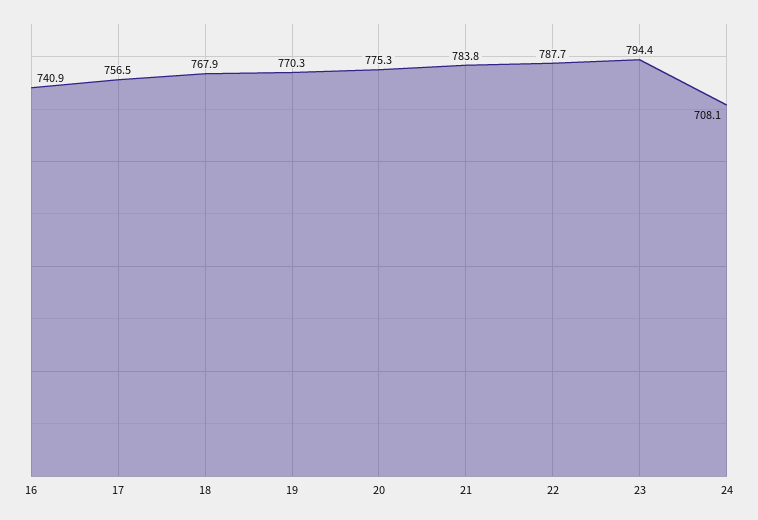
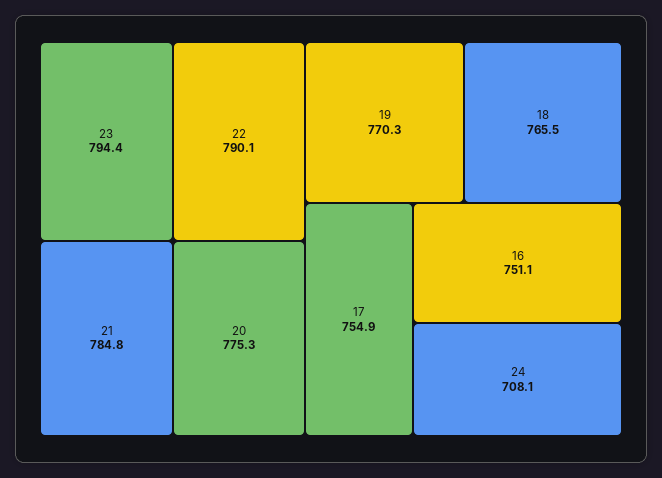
  {
-   "16": 740.9,
+   "16": 751.1,
-   "17": 756.5,
+   "17": 754.9,
-   "18": 767.9,
+   "18": 765.5,
    "19": 770.3,
    "20": 775.3,
-   "21": 783.8,
+   "21": 784.8,
-   "22": 787.7,
+   "22": 790.1,
    "23": 794.4,
    "24": 708.1
  }

